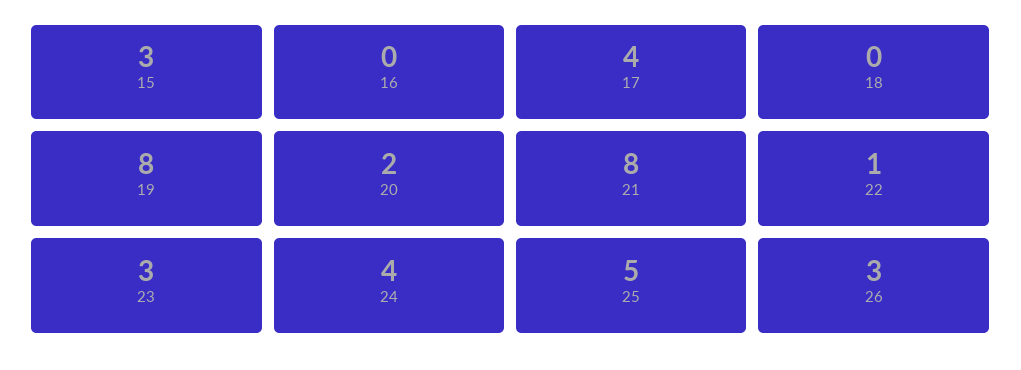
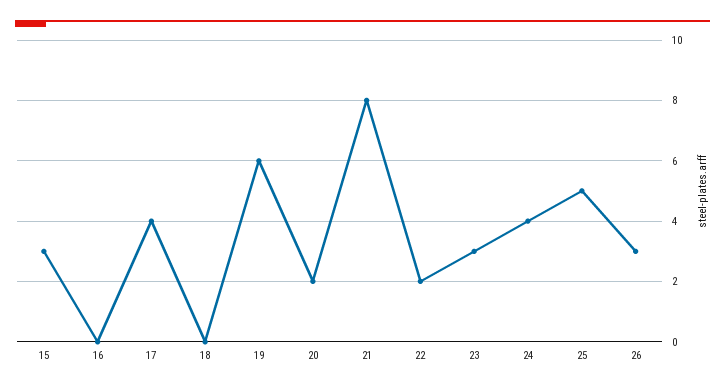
  {
    "15": 3,
    "16": 0,
    "17": 4,
    "18": 0,
-   "19": 8,
+   "19": 6,
    "20": 2,
    "21": 8,
-   "22": 1,
+   "22": 2,
    "23": 3,
    "24": 4,
    "25": 5,
    "26": 3
  }

